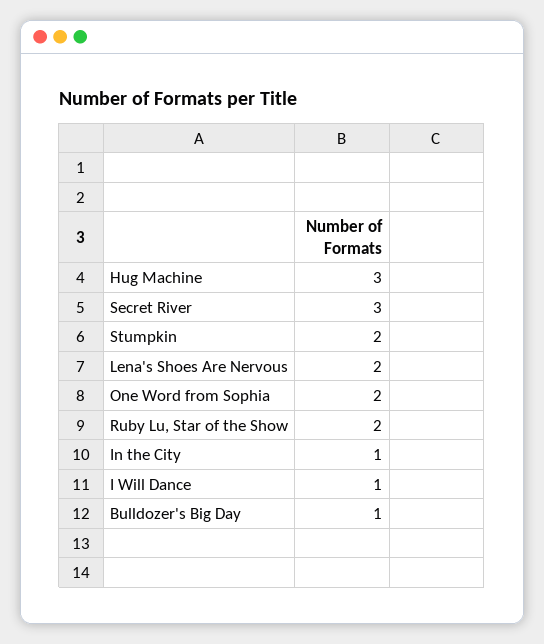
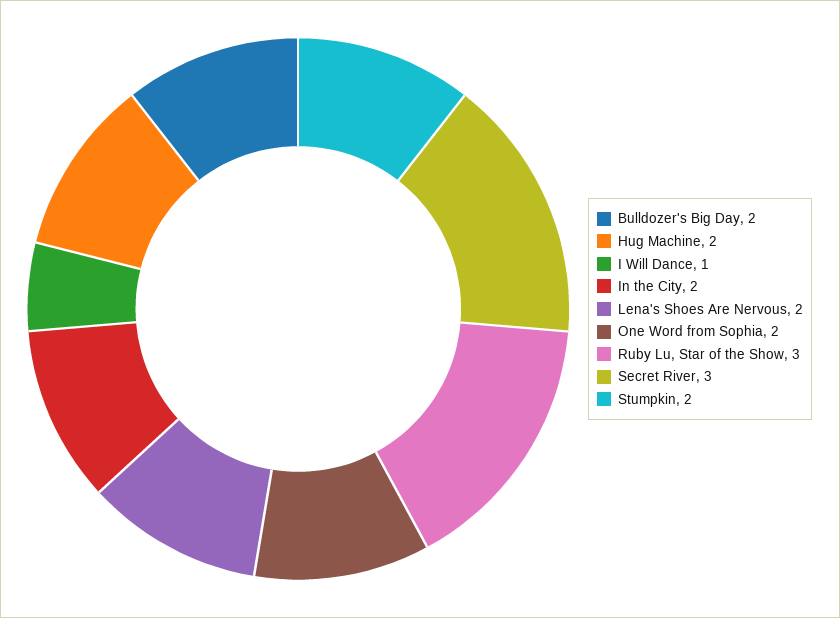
  {
-   "Hug Machine": 3,
+   "Hug Machine": 2,
    "Secret River": 3,
    "Stumpkin": 2,
    "Lena's Shoes Are Nervous": 2,
    "One Word from Sophia": 2,
-   "Ruby Lu, Star of the Show": 2,
+   "Ruby Lu, Star of the Show": 3,
-   "In the City": 1,
+   "In the City": 2,
    "I Will Dance": 1,
-   "Bulldozer's Big Day": 1
+   "Bulldozer's Big Day": 2
  }

